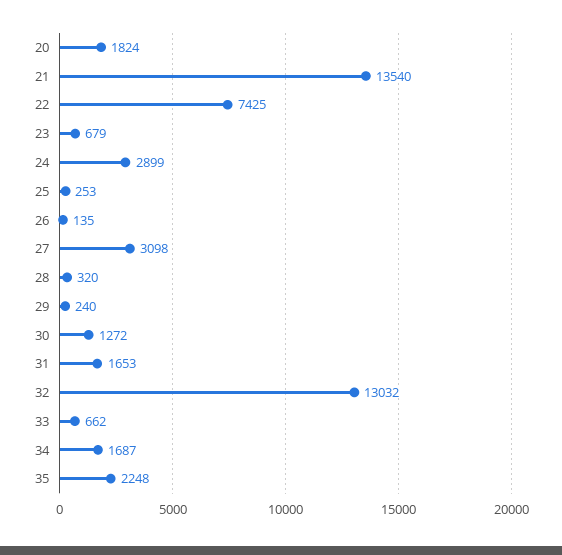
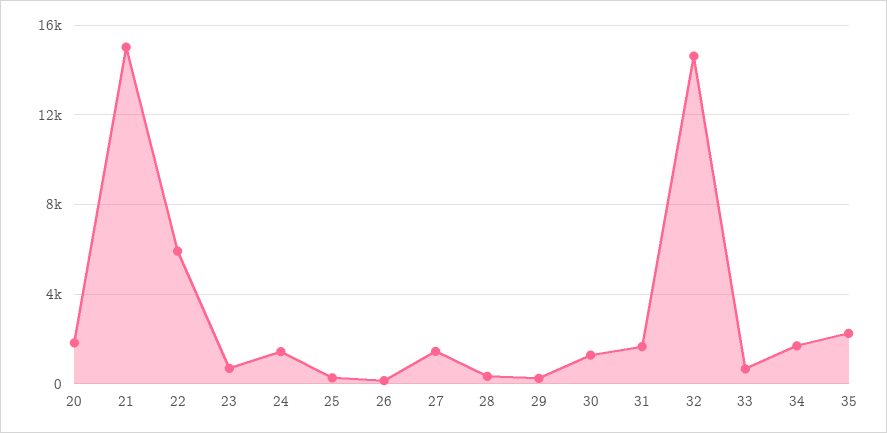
  {
    "20": 1824,
-   "21": 13540,
+   "21": 15000,
-   "22": 7425,
+   "22": 6000,
    "23": 679,
-   "24": 2899,
+   "24": 1500,
    "25": 253,
    "26": 135,
-   "27": 3098,
+   "27": 1500,
    "28": 320,
    "29": 240,
    "30": 1272,
    "31": 1653,
-   "32": 13032,
+   "32": 14500,
    "33": 662,
    "34": 1687,
    "35": 2248
  }

